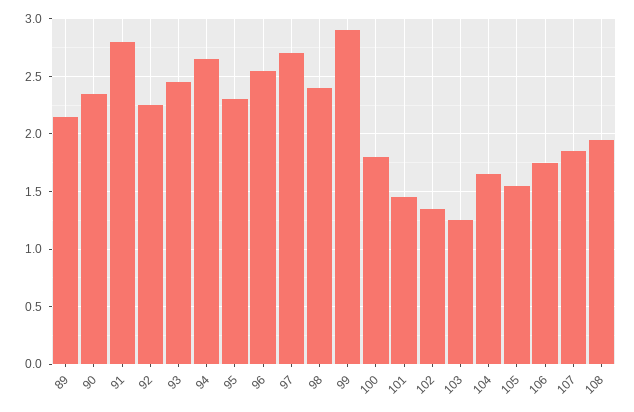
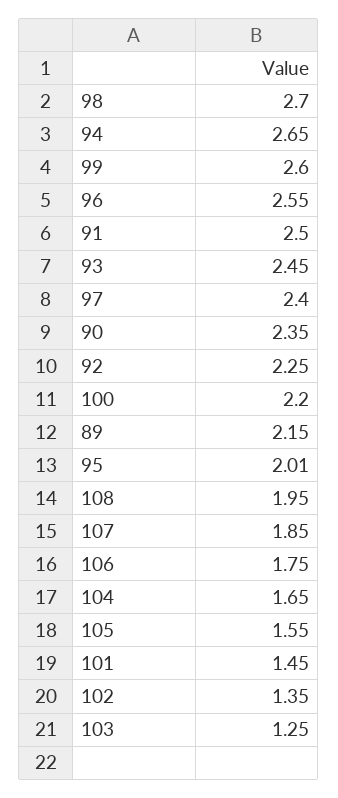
  {
    "89": 2.15,
    "90": 2.35,
-   "91": 2.8,
+   "91": 2.5,
    "92": 2.25,
    "93": 2.45,
    "94": 2.65,
-   "95": 2.3,
+   "95": 2.01,
    "96": 2.55,
-   "97": 2.7,
+   "97": 2.4,
-   "98": 2.4,
+   "98": 2.7,
-   "99": 2.9,
+   "99": 2.6,
-   "100": 1.8,
+   "100": 2.2,
    "101": 1.45,
    "102": 1.35,
    "103": 1.25,
    "104": 1.65,
    "105": 1.55,
    "106": 1.75,
    "107": 1.85,
    "108": 1.95
  }

